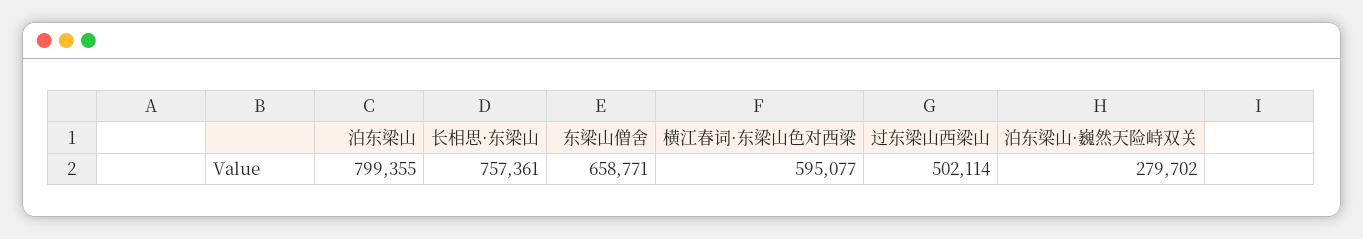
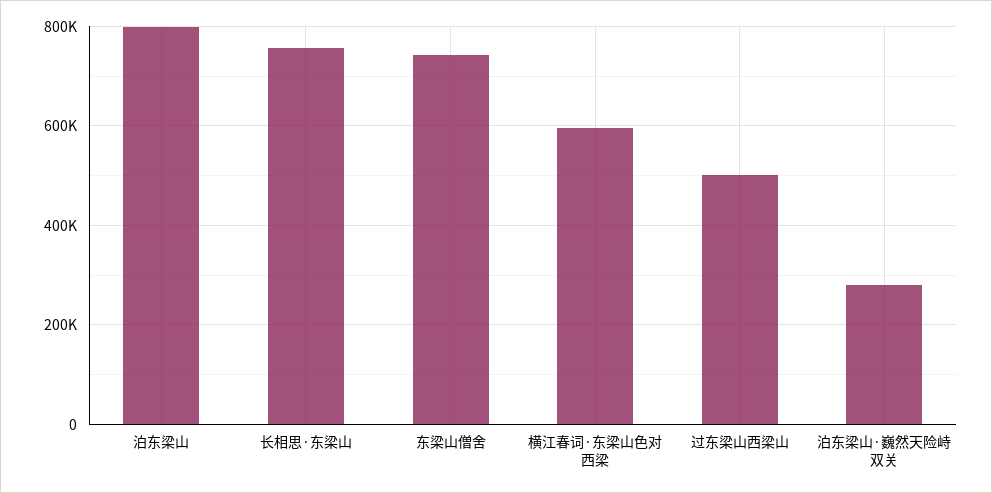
  {
    "泊东梁山": 799355,
    "长相思·东梁山": 757361,
-   "东梁山僧舍": 658771,
+   "东梁山僧舍": 740000,
    "横江春词·东梁山色对西梁": 595077,
    "过东梁山西梁山": 502114,
    "泊东梁山·巍然天险峙双关": 279702
  }

